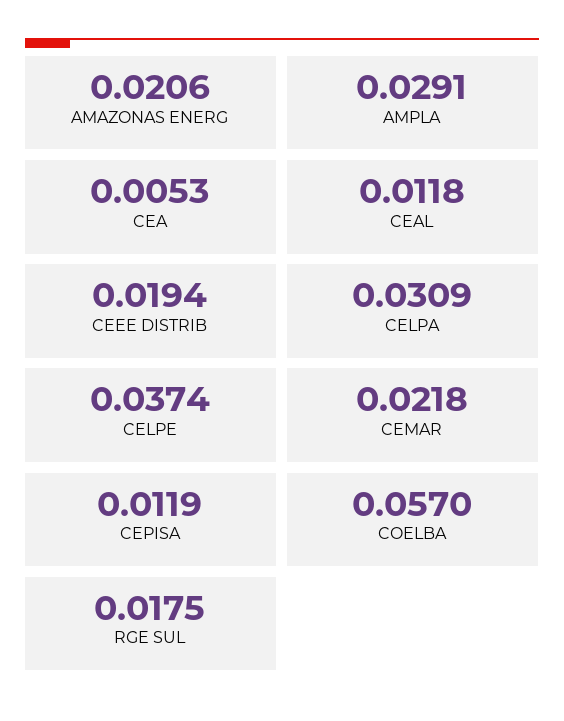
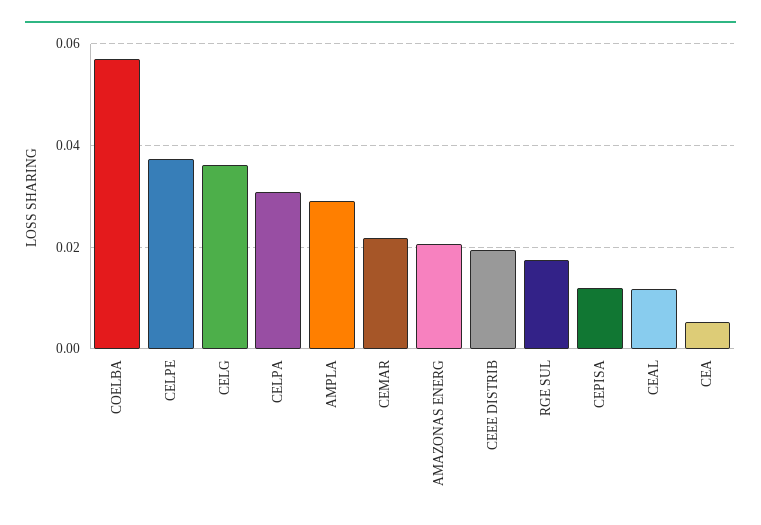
  {
    "AMAZONAS ENERG": 0.0206,
    "AMPLA": 0.0291,
    "CEA": 0.0053,
    "CEAL": 0.0118,
    "CEEE DISTRIB": 0.0194,
    "CELPA": 0.0309,
    "CELPE": 0.0374,
    "CEMAR": 0.0218,
    "CEPISA": 0.0119,
    "COELBA": 0.057,
-   "RGE SUL": 0.0175
+   "RGE SUL": 0.0175,
+   "CELG": 0.036
  }

